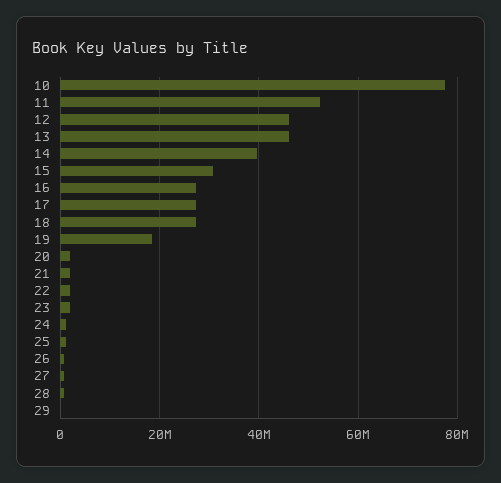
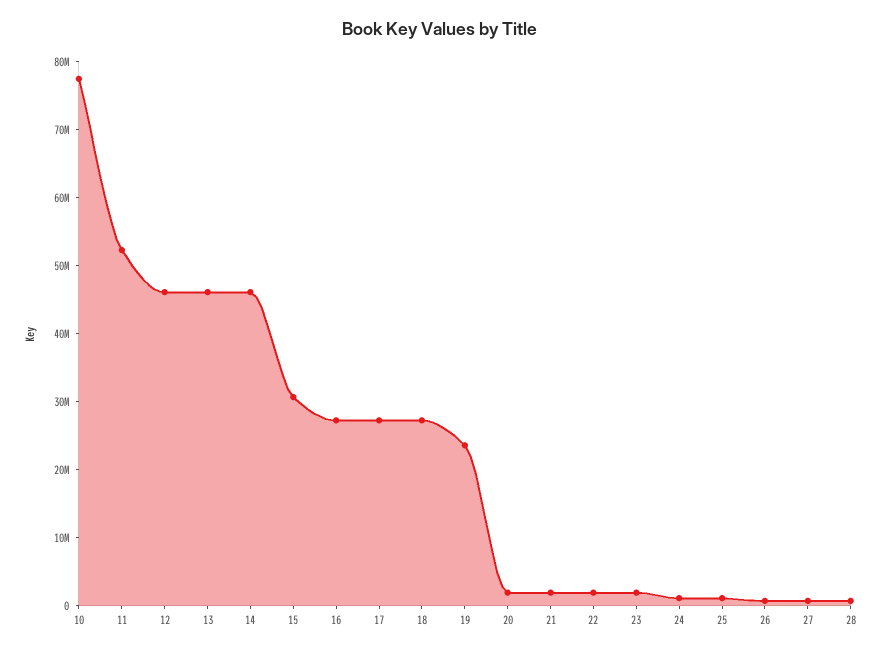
  {
    "10": 78000000,
    "11": 52000000,
    "12": 46000000,
    "13": 46000000,
-   "14": 40000000,
+   "14": 46000000,
    "15": 30000000,
    "16": 28000000,
    "17": 28000000,
    "18": 28000000,
-   "19": 18000000,
+   "19": 24000000,
    "20": 2000000,
    "21": 2000000,
    "22": 2000000,
    "23": 2000000,
    "24": 2000000,
    "25": 2000000,
    "26": 0,
    "27": 0,
-   "28": 0,
+   "28": 0
-   "29": 0
  }

